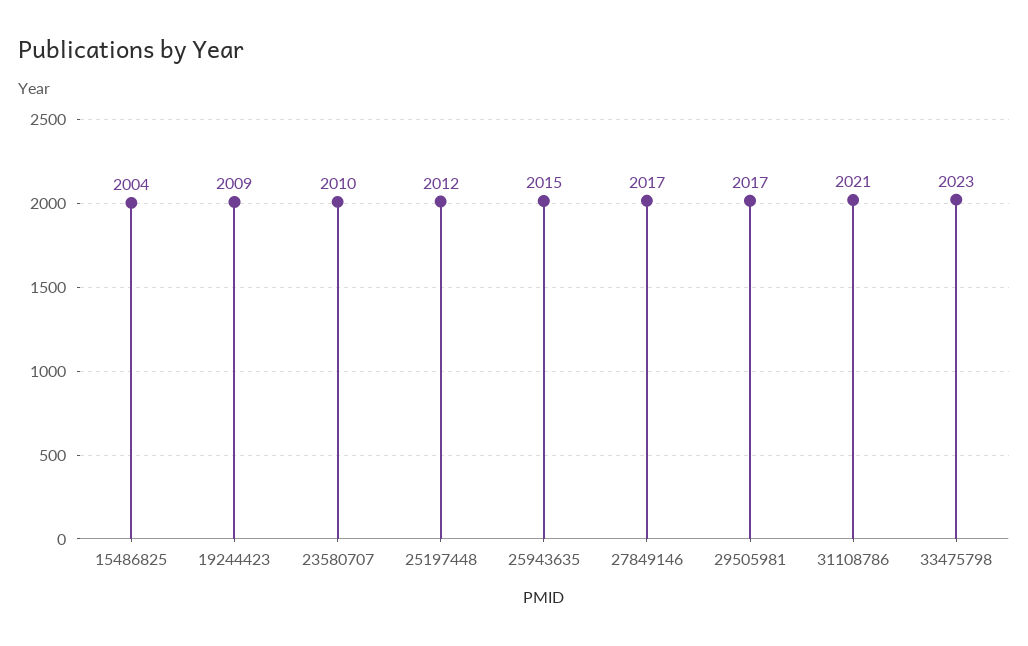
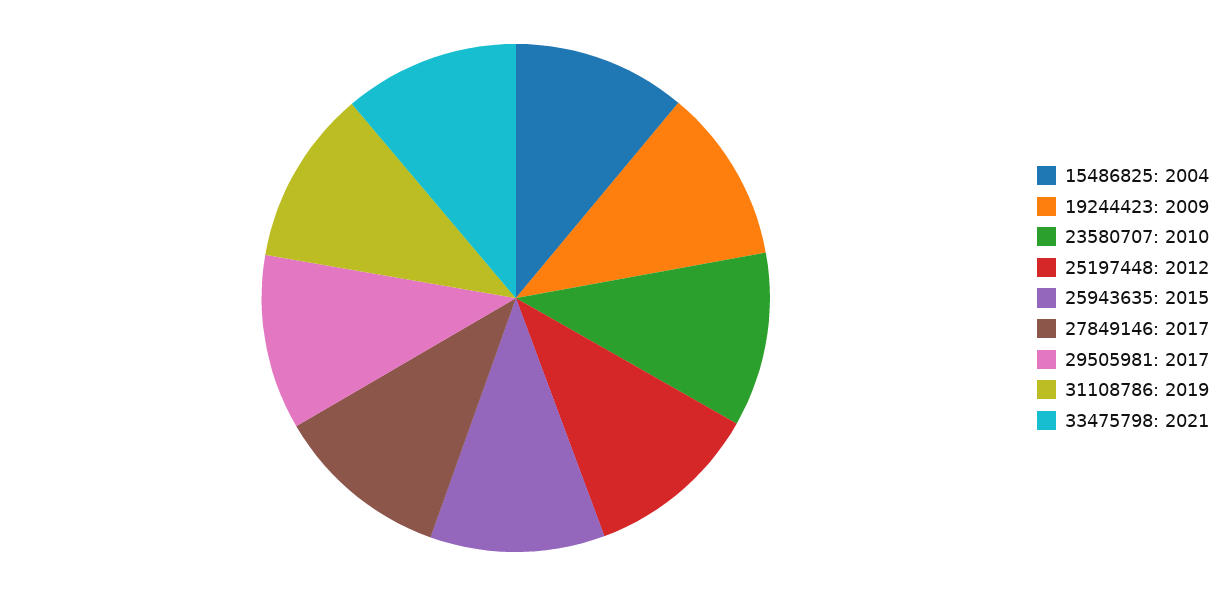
  {
    "15486825": 2004,
    "19244423": 2009,
    "23580707": 2010,
    "25197448": 2012,
    "25943635": 2015,
    "27849146": 2017,
    "29505981": 2017,
-   "31108786": 2021,
+   "31108786": 2019,
-   "33475798": 2023
+   "33475798": 2021
  }

